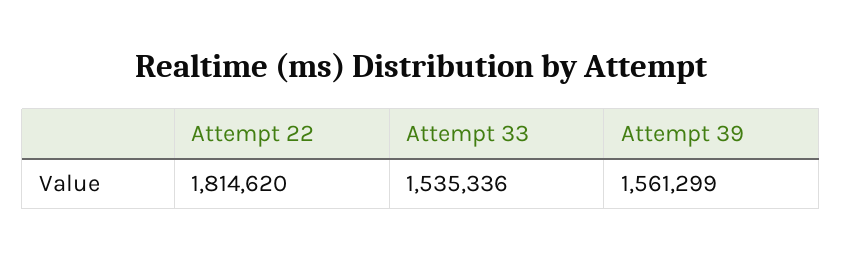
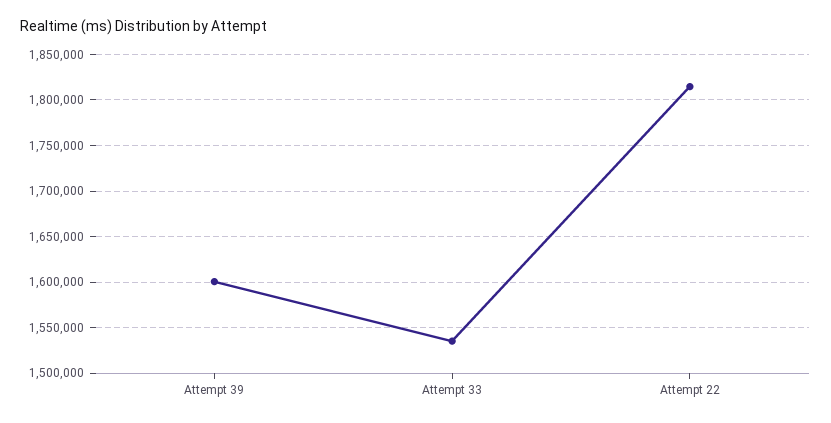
  {
    "Attempt 22": 1814620,
    "Attempt 33": 1535336,
-   "Attempt 39": 1561299
+   "Attempt 39": 1600000
  }

